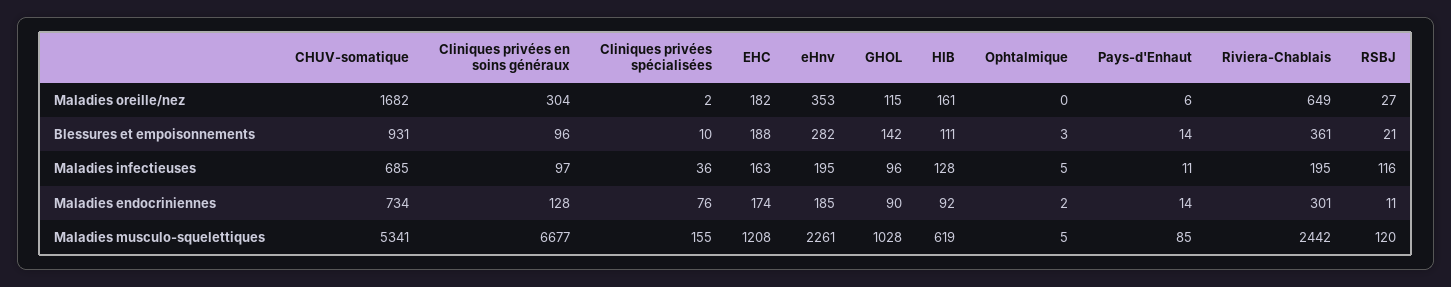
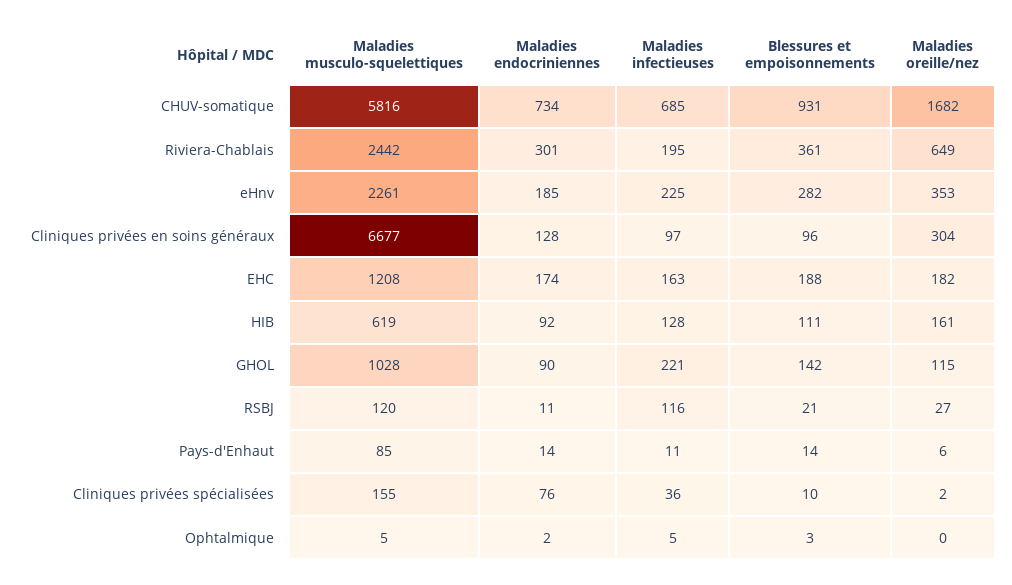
  {
    "CHUV-somatique": {
      "Maladies oreille/nez": 1682,
      "Blessures et empoisonnements": 931,
      "Maladies infectieuses": 685,
      "Maladies endocriniennes": 734,
-     "Maladies musculo-squelettiques": 5341
+     "Maladies musculo-squelettiques": 5816
    },
    "Cliniques privées en soins généraux": {
      "Maladies oreille/nez": 304,
      "Blessures et empoisonnements": 96,
      "Maladies infectieuses": 97,
      "Maladies endocriniennes": 128,
      "Maladies musculo-squelettiques": 6677
    },
    "Cliniques privées spécialisées": {
      "Maladies oreille/nez": 2,
      "Blessures et empoisonnements": 10,
      "Maladies infectieuses": 36,
      "Maladies endocriniennes": 76,
      "Maladies musculo-squelettiques": 155
    },
    "EHC": {
      "Maladies oreille/nez": 182,
      "Blessures et empoisonnements": 188,
      "Maladies infectieuses": 163,
      "Maladies endocriniennes": 174,
      "Maladies musculo-squelettiques": 1208
    },
    "eHnv": {
      "Maladies oreille/nez": 353,
      "Blessures et empoisonnements": 282,
-     "Maladies infectieuses": 195,
+     "Maladies infectieuses": 225,
      "Maladies endocriniennes": 185,
      "Maladies musculo-squelettiques": 2261
    },
    "GHOL": {
      "Maladies oreille/nez": 115,
      "Blessures et empoisonnements": 142,
-     "Maladies infectieuses": 96,
+     "Maladies infectieuses": 221,
      "Maladies endocriniennes": 90,
      "Maladies musculo-squelettiques": 1028
    },
    "HIB": {
      "Maladies oreille/nez": 161,
      "Blessures et empoisonnements": 111,
      "Maladies infectieuses": 128,
      "Maladies endocriniennes": 92,
      "Maladies musculo-squelettiques": 619
    },
    "Ophtalmique": {
      "Maladies oreille/nez": 0,
      "Blessures et empoisonnements": 3,
      "Maladies infectieuses": 5,
      "Maladies endocriniennes": 2,
      "Maladies musculo-squelettiques": 5
    },
    "Pays-d'Enhaut": {
      "Maladies oreille/nez": 6,
      "Blessures et empoisonnements": 14,
      "Maladies infectieuses": 11,
      "Maladies endocriniennes": 14,
      "Maladies musculo-squelettiques": 85
    },
    "Riviera-Chablais": {
      "Maladies oreille/nez": 649,
      "Blessures et empoisonnements": 361,
      "Maladies infectieuses": 195,
      "Maladies endocriniennes": 301,
      "Maladies musculo-squelettiques": 2442
    },
    "RSBJ": {
      "Maladies oreille/nez": 27,
      "Blessures et empoisonnements": 21,
      "Maladies infectieuses": 116,
      "Maladies endocriniennes": 11,
      "Maladies musculo-squelettiques": 120
    }
  }

